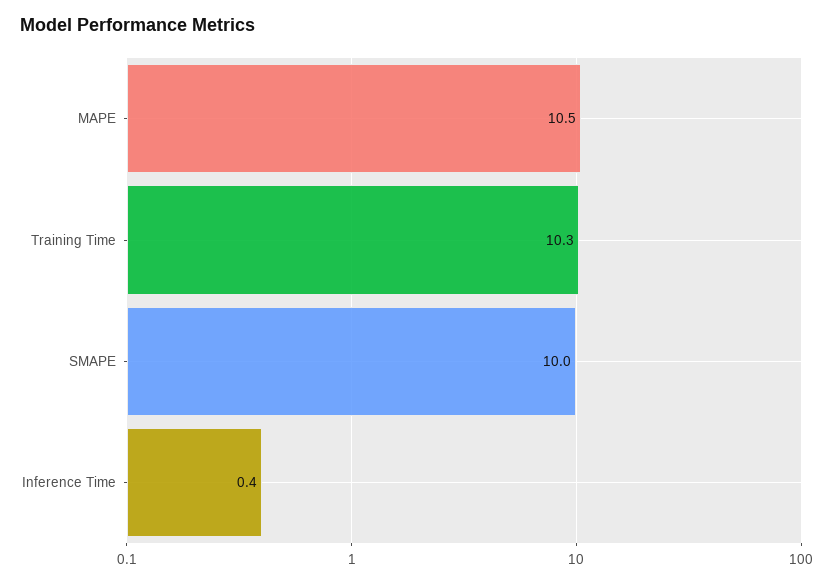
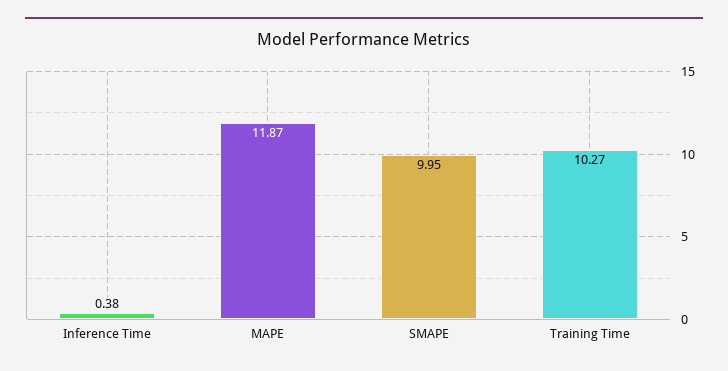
  {
-   "MAPE": 10.5,
+   "MAPE": 11.87,
    "Training Time": 10.27,
    "SMAPE": 9.95,
    "Inference Time": 0.38
  }

